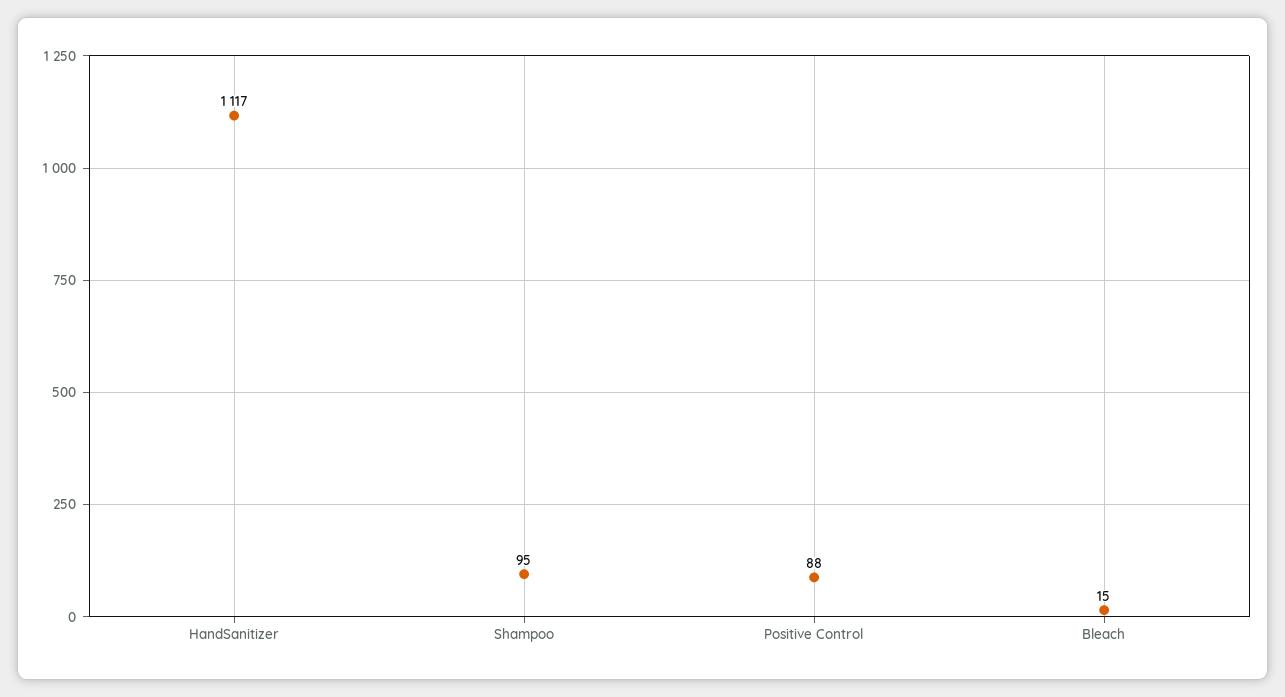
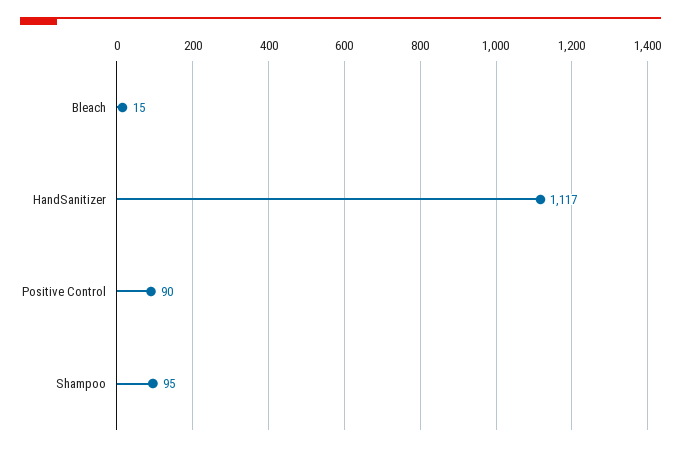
  {
    "HandSanitizer": 1117,
    "Shampoo": 95,
-   "Positive Control": 88,
+   "Positive Control": 90,
    "Bleach": 15
  }

